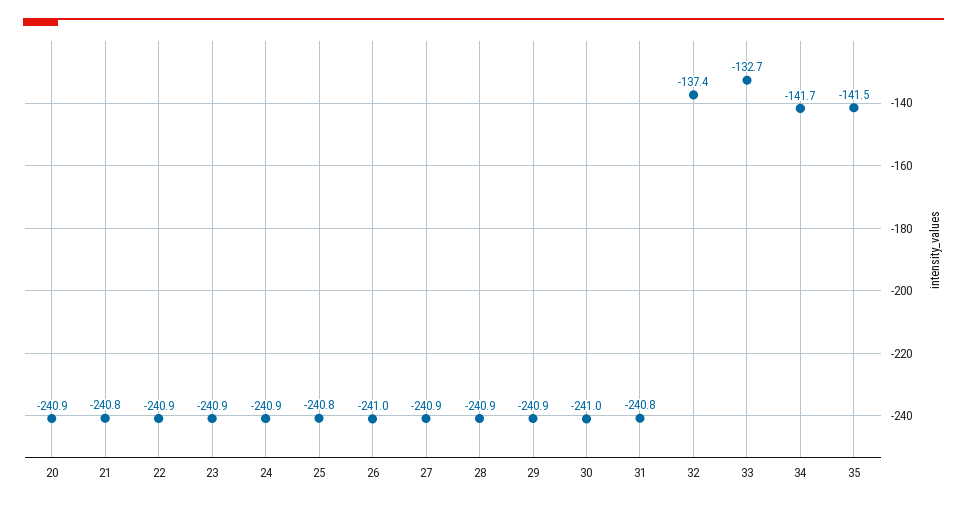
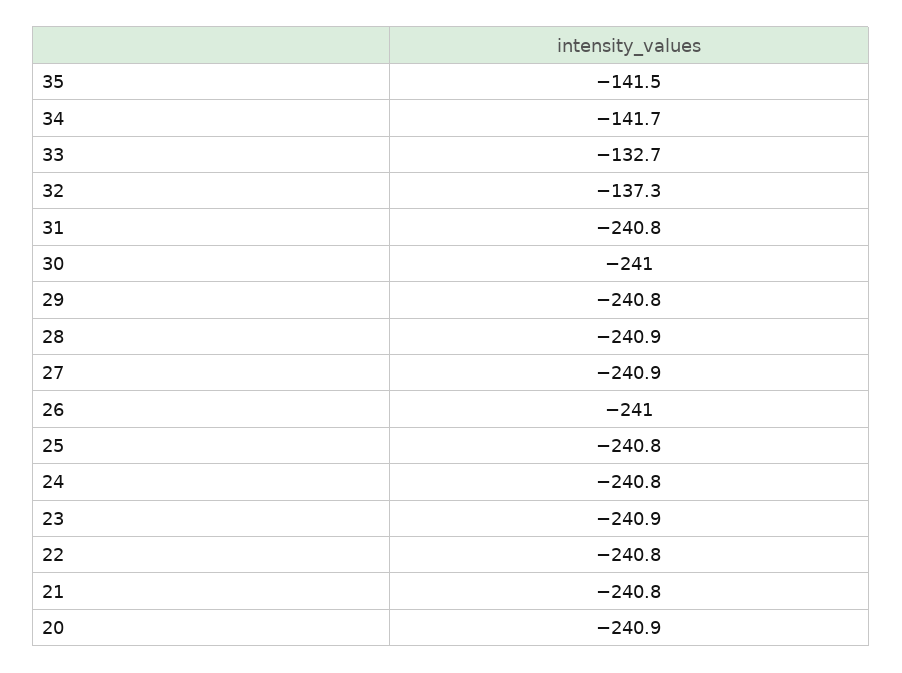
  {
    "20": -240.9,
    "21": -240.8,
-   "22": -240.9,
+   "22": -240.8,
    "23": -240.9,
-   "24": -240.9,
+   "24": -240.8,
    "25": -240.8,
    "26": -241,
    "27": -240.9,
    "28": -240.9,
-   "29": -240.9,
+   "29": -240.8,
    "30": -241,
    "31": -240.8,
-   "32": -137.4,
+   "32": -137.3,
    "33": -132.7,
    "34": -141.7,
    "35": -141.5
  }

